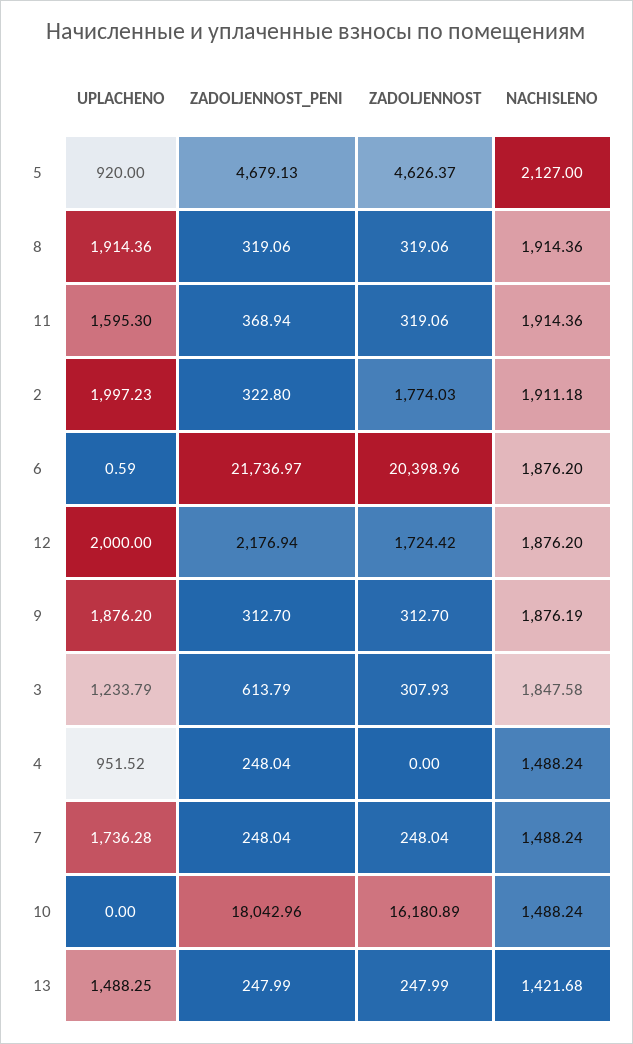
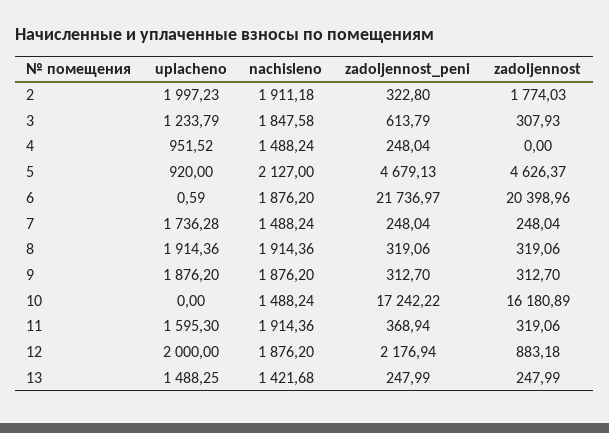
  {
    "UPLACHENO": {
      "5": 920,
      "8": 1914.36,
      "11": 1595.3,
      "2": 1997.23,
      "6": 0.59,
      "12": 2000,
      "9": 1876.2,
      "3": 1233.79,
      "4": 951.52,
      "7": 1736.28,
      "10": 0,
      "13": 1488.25
    },
    "ZADOLJENNOST_PENI": {
      "5": 4679.13,
      "8": 319.06,
      "11": 368.94,
      "2": 322.8,
      "6": 21736.97,
      "12": 2176.94,
      "9": 312.7,
      "3": 613.79,
      "4": 248.04,
      "7": 248.04,
-     "10": 18042.96,
+     "10": 17242.22,
      "13": 247.99
    },
    "ZADOLJENNOST": {
      "5": 4626.37,
      "8": 319.06,
      "11": 319.06,
      "2": 1774.03,
      "6": 20398.96,
-     "12": 1724.42,
+     "12": 883.18,
      "9": 312.7,
      "3": 307.93,
      "4": 0,
      "7": 248.04,
      "10": 16180.89,
      "13": 247.99
    },
    "NACHISLENO": {
      "5": 2127,
      "8": 1914.36,
      "11": 1914.36,
      "2": 1911.18,
      "6": 1876.2,
      "12": 1876.2,
-     "9": 1876.19,
+     "9": 1876.2,
      "3": 1847.58,
      "4": 1488.24,
      "7": 1488.24,
      "10": 1488.24,
      "13": 1421.68
    }
  }

